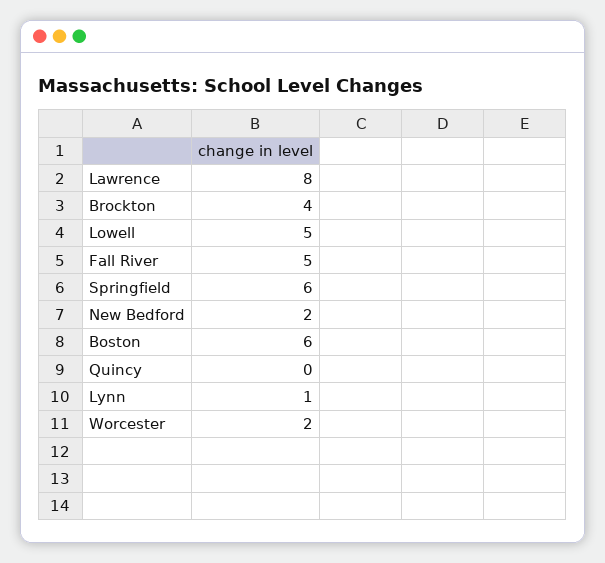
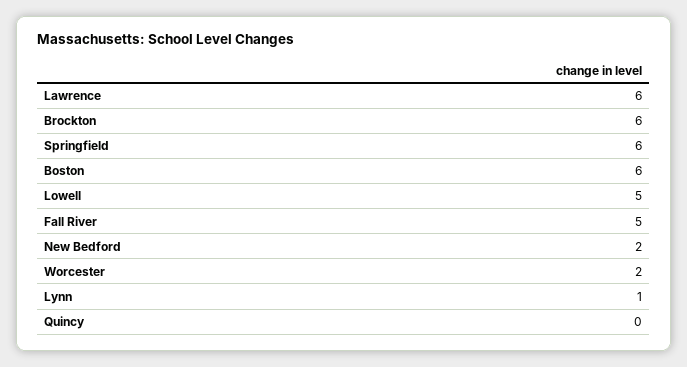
  {
-   "Lawrence": 8,
+   "Lawrence": 6,
-   "Brockton": 4,
+   "Brockton": 6,
    "Lowell": 5,
    "Fall River": 5,
    "Springfield": 6,
    "New Bedford": 2,
    "Boston": 6,
    "Quincy": 0,
    "Lynn": 1,
    "Worcester": 2
  }

